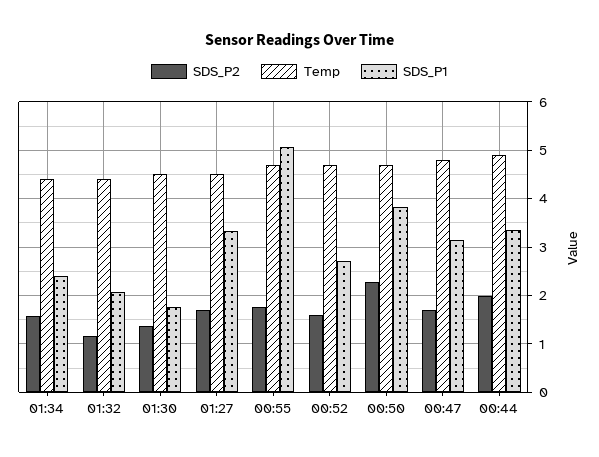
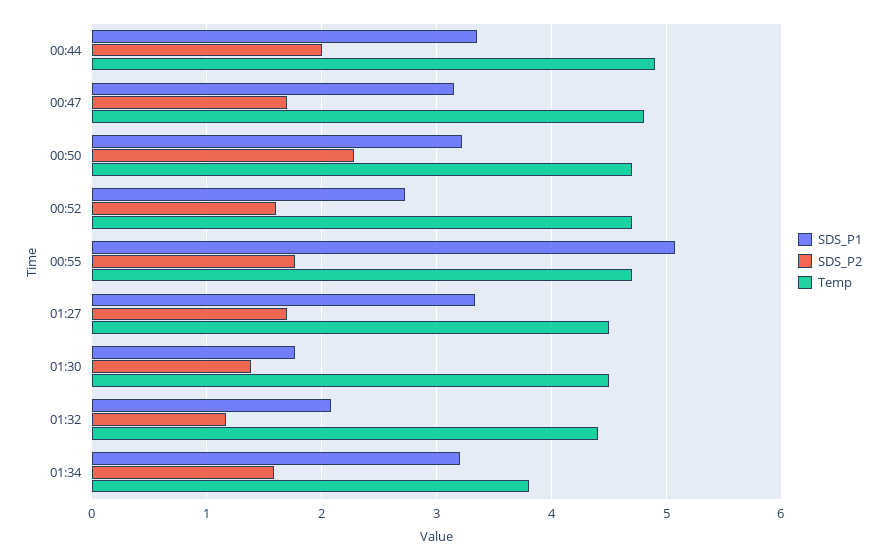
  {
    "SDS_P2": {
      "01:34": 1.6,
      "01:32": 1.2,
      "01:30": 1.4,
      "01:27": 1.7,
      "00:55": 1.8,
      "00:52": 1.6,
      "00:50": 2.3,
      "00:47": 1.7,
      "00:44": 2
    },
    "Temp": {
-     "01:34": 4.4,
+     "01:34": 3.8,
      "01:32": 4.4,
      "01:30": 4.5,
      "01:27": 4.5,
      "00:55": 4.7,
      "00:52": 4.7,
      "00:50": 4.7,
      "00:47": 4.8,
      "00:44": 4.9
    },
    "SDS_P1": {
-     "01:34": 2.4,
+     "01:34": 3.2,
      "01:32": 2.1,
      "01:30": 1.8,
      "01:27": 3.3,
      "00:55": 5.1,
      "00:52": 2.7,
-     "00:50": 3.8,
+     "00:50": 3.2,
      "00:47": 3.2,
      "00:44": 3.4
    }
  }

